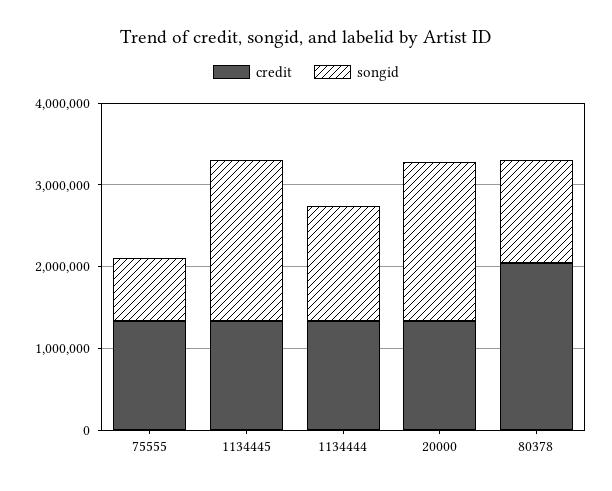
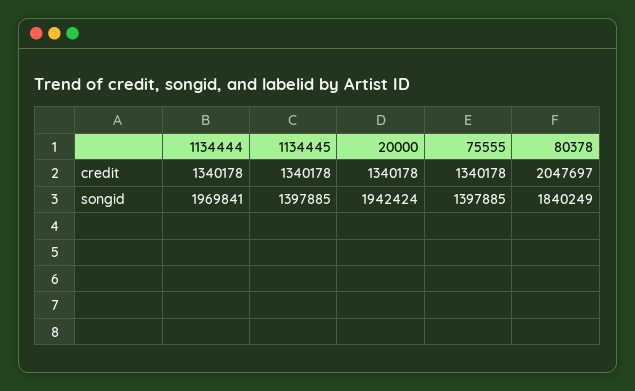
  {
    "credit": {
      "75555": 1340178,
      "1134445": 1340178,
      "1134444": 1340178,
      "20000": 1340178,
      "80378": 2047697
    },
    "songid": {
-     "75555": 800000,
+     "75555": 1397885,
-     "1134445": 2000000,
+     "1134445": 1397885,
-     "1134444": 1400000,
+     "1134444": 1969841,
      "20000": 1942424,
-     "80378": 1200000
+     "80378": 1840249
    }
  }

